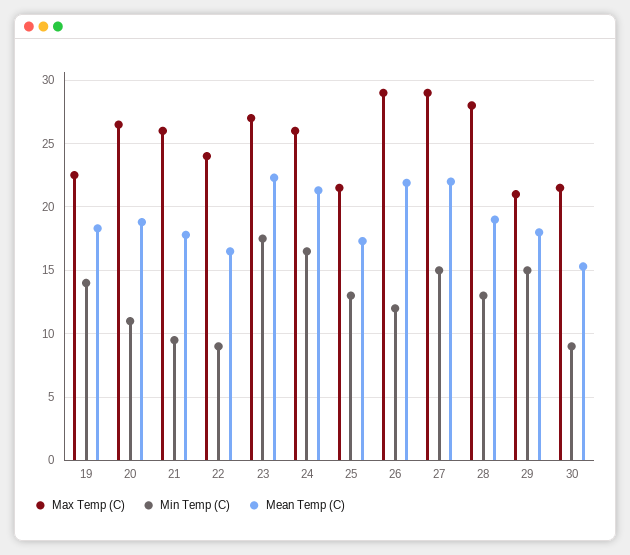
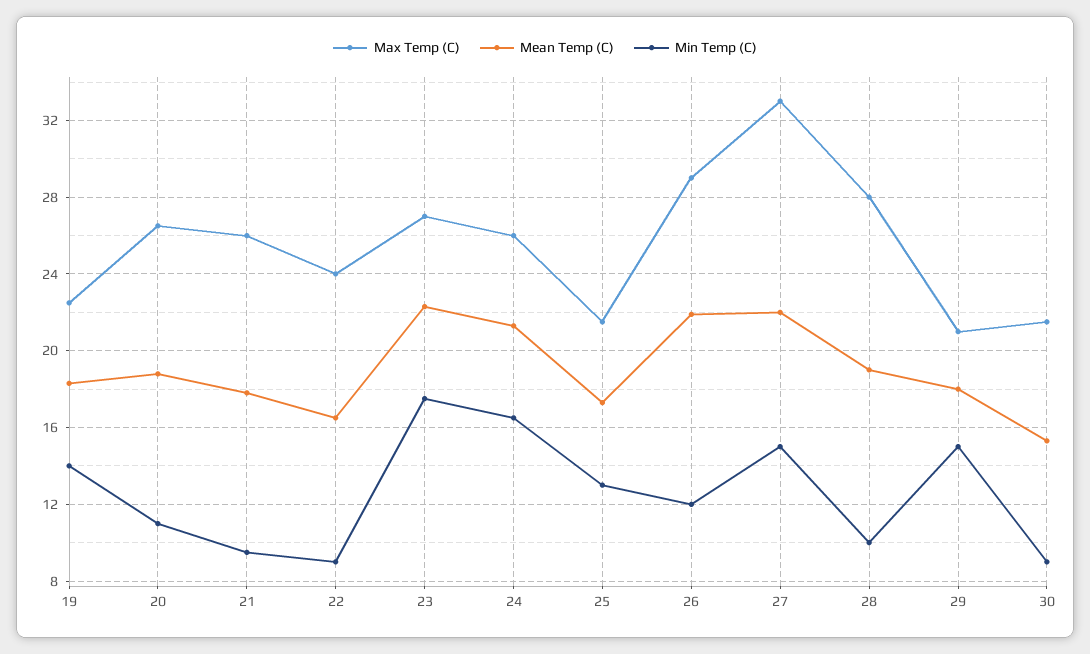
  {
    "Max Temp (C)": {
      "19": 22.5,
      "20": 26.5,
      "21": 26,
      "22": 24,
      "23": 27,
      "24": 26,
      "25": 21.5,
      "26": 29,
-     "27": 29,
+     "27": 33,
      "28": 28,
      "29": 21,
      "30": 21.5
    },
    "Min Temp (C)": {
      "19": 14,
      "20": 11,
      "21": 9.5,
      "22": 9,
      "23": 17.5,
      "24": 16.5,
      "25": 13,
      "26": 12,
      "27": 15,
-     "28": 13,
+     "28": 10,
      "29": 15,
      "30": 9
    },
    "Mean Temp (C)": {
      "19": 18.5,
      "20": 19,
      "21": 18,
      "22": 16.5,
      "23": 22.5,
      "24": 21.5,
      "25": 17.5,
      "26": 22,
      "27": 22,
      "28": 19,
      "29": 18,
      "30": 15.5
    }
  }

